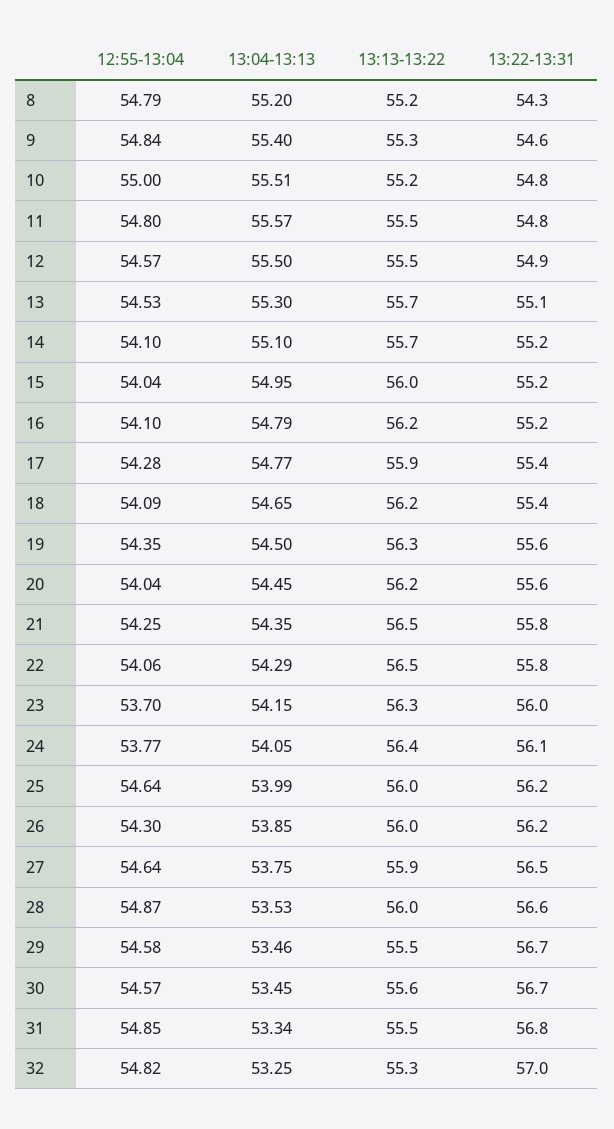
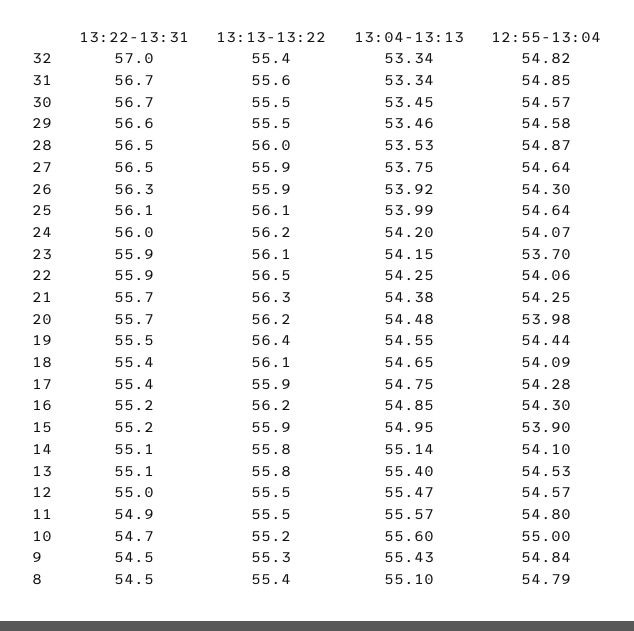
  {
    "12:55-13:04": {
      "8": 54.79,
      "9": 54.84,
      "10": 55,
      "11": 54.8,
      "12": 54.57,
      "13": 54.53,
      "14": 54.1,
-     "15": 54.04,
+     "15": 53.9,
-     "16": 54.1,
+     "16": 54.3,
      "17": 54.28,
      "18": 54.09,
-     "19": 54.35,
+     "19": 54.44,
-     "20": 54.04,
+     "20": 53.98,
      "21": 54.25,
      "22": 54.06,
      "23": 53.7,
-     "24": 53.77,
+     "24": 54.07,
      "25": 54.64,
      "26": 54.3,
      "27": 54.64,
      "28": 54.87,
      "29": 54.58,
      "30": 54.57,
      "31": 54.85,
      "32": 54.82
    },
    "13:04-13:13": {
-     "8": 55.2,
+     "8": 55.1,
-     "9": 55.4,
+     "9": 55.43,
-     "10": 55.51,
+     "10": 55.6,
      "11": 55.57,
-     "12": 55.5,
+     "12": 55.47,
-     "13": 55.3,
+     "13": 55.4,
-     "14": 55.1,
+     "14": 55.14,
      "15": 54.95,
-     "16": 54.79,
+     "16": 54.85,
-     "17": 54.77,
+     "17": 54.75,
      "18": 54.65,
-     "19": 54.5,
+     "19": 54.55,
-     "20": 54.45,
+     "20": 54.48,
-     "21": 54.35,
+     "21": 54.38,
-     "22": 54.29,
+     "22": 54.25,
      "23": 54.15,
-     "24": 54.05,
+     "24": 54.2,
      "25": 53.99,
-     "26": 53.85,
+     "26": 53.92,
      "27": 53.75,
      "28": 53.53,
      "29": 53.46,
      "30": 53.45,
      "31": 53.34,
-     "32": 53.25
+     "32": 53.34
    },
    "13:13-13:22": {
-     "8": 55.2,
+     "8": 55.4,
      "9": 55.3,
      "10": 55.2,
      "11": 55.5,
      "12": 55.5,
-     "13": 55.7,
+     "13": 55.8,
-     "14": 55.7,
+     "14": 55.8,
-     "15": 56,
+     "15": 55.9,
      "16": 56.2,
      "17": 55.9,
-     "18": 56.2,
+     "18": 56.1,
-     "19": 56.3,
+     "19": 56.4,
      "20": 56.2,
-     "21": 56.5,
+     "21": 56.3,
      "22": 56.5,
-     "23": 56.3,
+     "23": 56.1,
-     "24": 56.4,
+     "24": 56.2,
-     "25": 56,
+     "25": 56.1,
-     "26": 56,
+     "26": 55.9,
      "27": 55.9,
      "28": 56,
      "29": 55.5,
-     "30": 55.6,
+     "30": 55.5,
-     "31": 55.5,
+     "31": 55.6,
-     "32": 55.3
+     "32": 55.4
    },
    "13:22-13:31": {
-     "8": 54.3,
+     "8": 54.5,
-     "9": 54.6,
+     "9": 54.5,
-     "10": 54.8,
+     "10": 54.7,
-     "11": 54.8,
+     "11": 54.9,
-     "12": 54.9,
+     "12": 55,
      "13": 55.1,
-     "14": 55.2,
+     "14": 55.1,
      "15": 55.2,
      "16": 55.2,
      "17": 55.4,
      "18": 55.4,
-     "19": 55.6,
+     "19": 55.5,
-     "20": 55.6,
+     "20": 55.7,
-     "21": 55.8,
+     "21": 55.7,
-     "22": 55.8,
+     "22": 55.9,
-     "23": 56,
+     "23": 55.9,
-     "24": 56.1,
+     "24": 56,
-     "25": 56.2,
+     "25": 56.1,
-     "26": 56.2,
+     "26": 56.3,
      "27": 56.5,
-     "28": 56.6,
+     "28": 56.5,
-     "29": 56.7,
+     "29": 56.6,
      "30": 56.7,
-     "31": 56.8,
+     "31": 56.7,
      "32": 57
    }
  }

